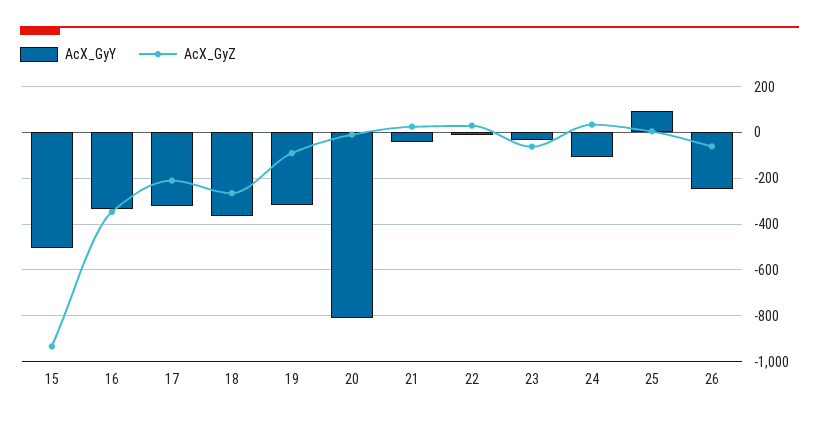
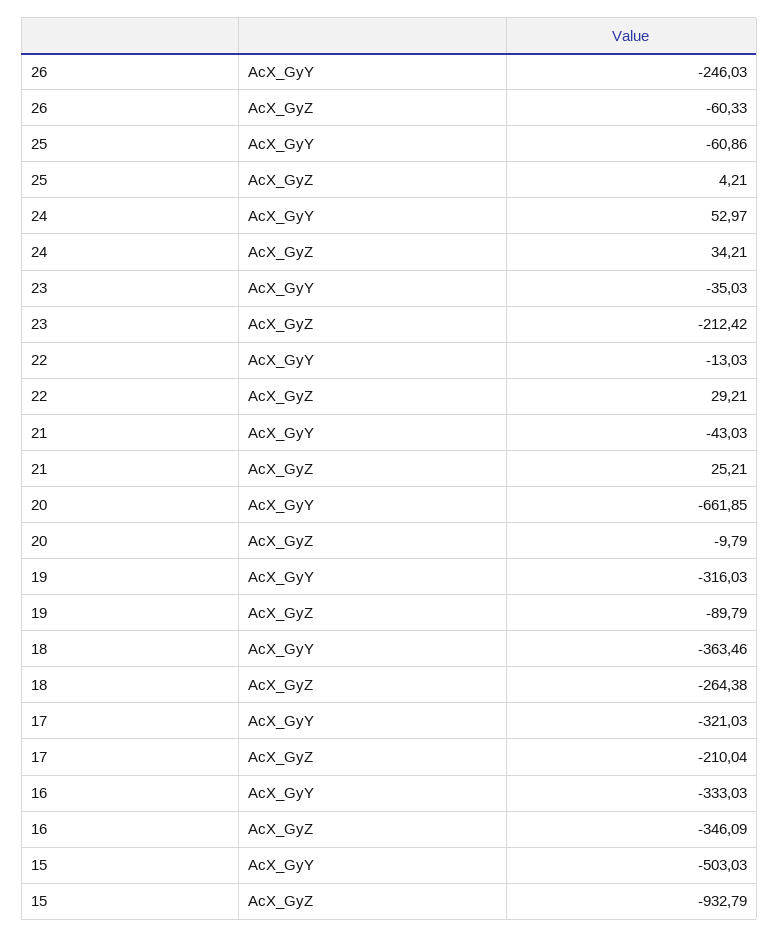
  {
    "AcX_GyY": {
      "15": -503.03,
      "16": -333.03,
      "17": -321.03,
      "18": -363.46,
      "19": -316.03,
-     "20": -800,
+     "20": -661.85,
      "21": -43.03,
      "22": -13.03,
      "23": -35.03,
-     "24": -100,
+     "24": 52.97,
-     "25": 100,
+     "25": -60.86,
      "26": -246.03
    },
    "AcX_GyZ": {
      "15": -932.79,
      "16": -346.09,
      "17": -210.04,
      "18": -264.38,
      "19": -89.79,
      "20": -9.79,
      "21": 25.21,
      "22": 29.21,
-     "23": -50,
+     "23": -212.42,
      "24": 34.21,
      "25": 4.21,
      "26": -60.33
    }
  }

